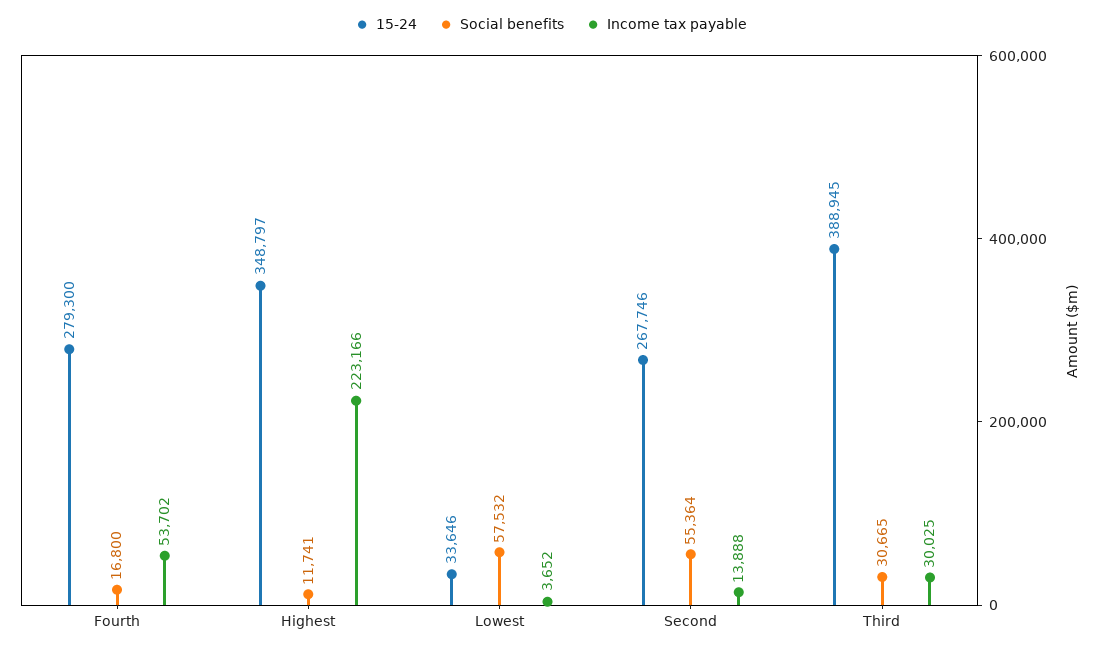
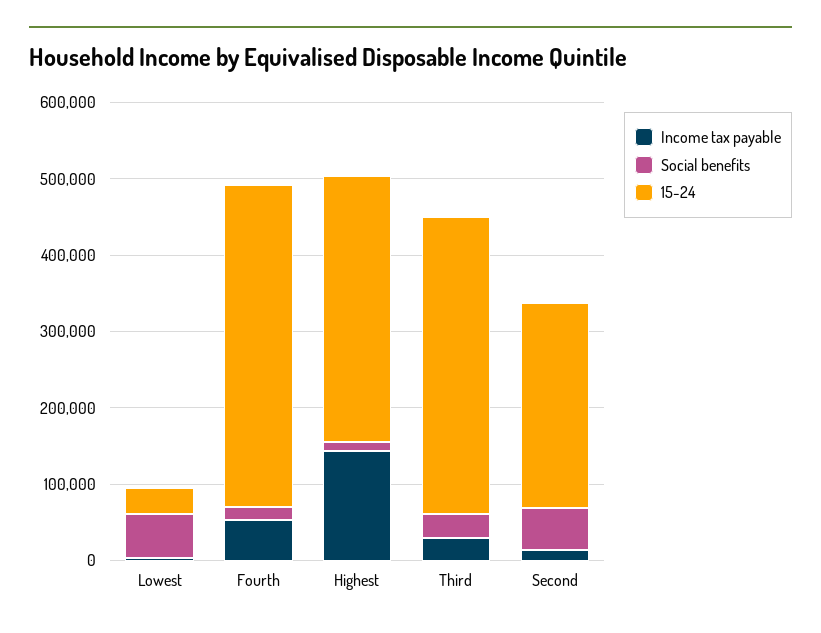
  {
    "15-24": {
-     "Fourth": 279300,
+     "Fourth": 420000,
      "Highest": 348797,
      "Lowest": 33646,
      "Second": 267746,
      "Third": 388945
    },
    "Social benefits": {
      "Fourth": 16800,
      "Highest": 11741,
      "Lowest": 57532,
      "Second": 55364,
      "Third": 30665
    },
    "Income tax payable": {
      "Fourth": 53702,
-     "Highest": 223166,
+     "Highest": 140000,
      "Lowest": 3652,
      "Second": 13888,
      "Third": 30025
    }
  }

